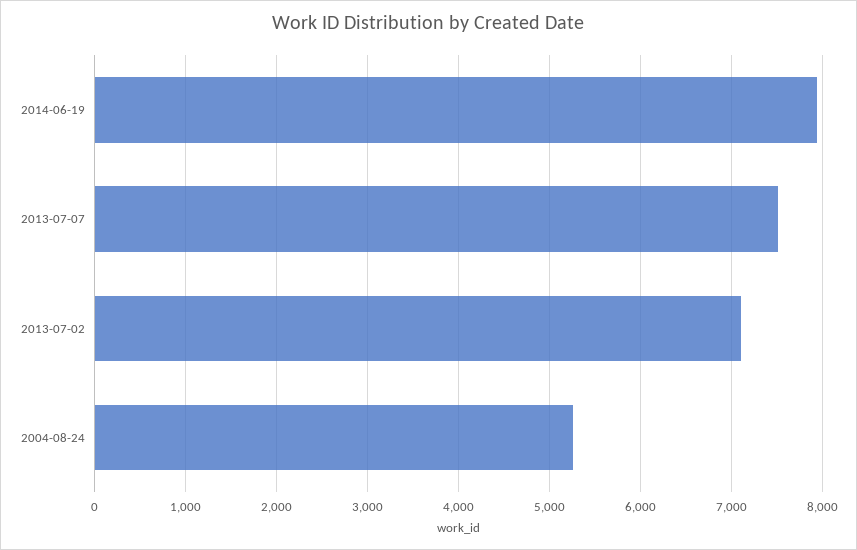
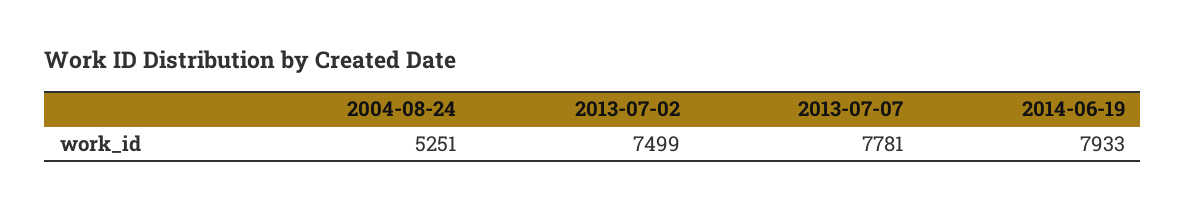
  {
    "2014-06-19": 7933,
-   "2013-07-07": 7500,
+   "2013-07-07": 7781,
-   "2013-07-02": 7100,
+   "2013-07-02": 7499,
    "2004-08-24": 5251
  }

